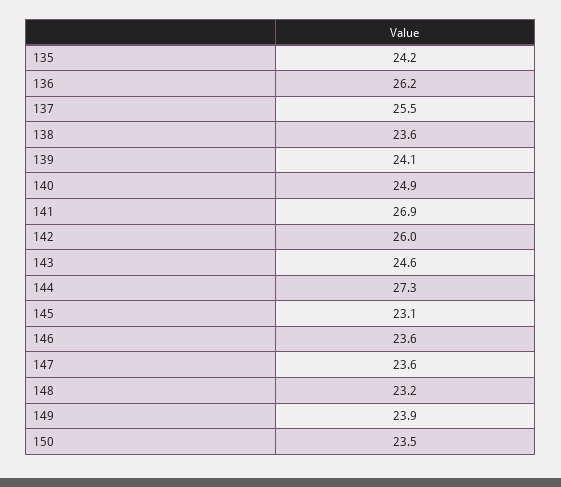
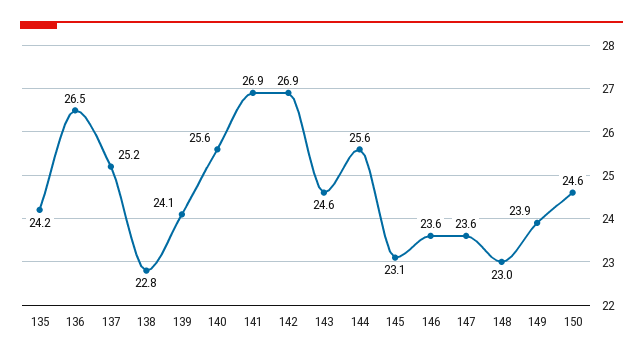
  {
    "135": 24.2,
-   "136": 26.2,
+   "136": 26.5,
-   "137": 25.5,
+   "137": 25.2,
-   "138": 23.6,
+   "138": 22.8,
    "139": 24.1,
-   "140": 24.9,
+   "140": 25.6,
    "141": 26.9,
-   "142": 26,
+   "142": 26.9,
    "143": 24.6,
-   "144": 27.3,
+   "144": 25.6,
    "145": 23.1,
    "146": 23.6,
    "147": 23.6,
-   "148": 23.2,
+   "148": 23,
    "149": 23.9,
-   "150": 23.5
+   "150": 24.6
  }

